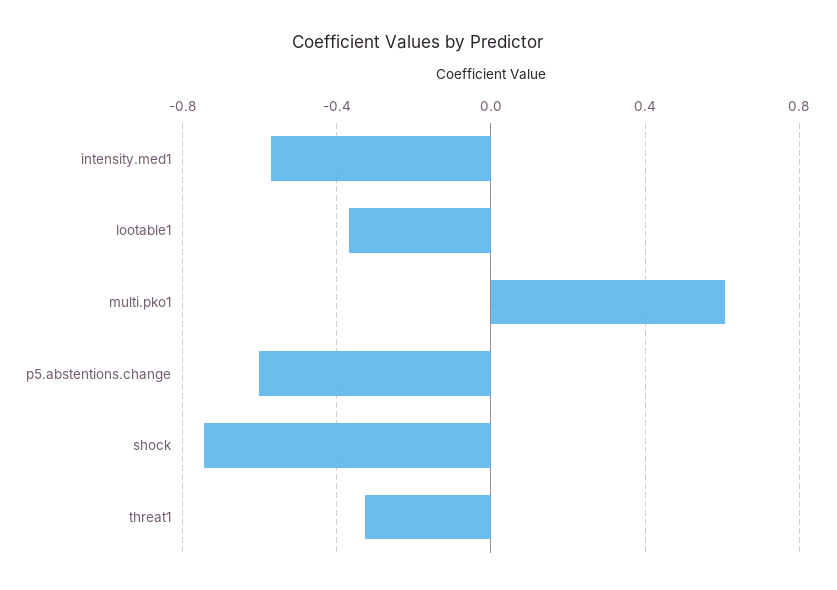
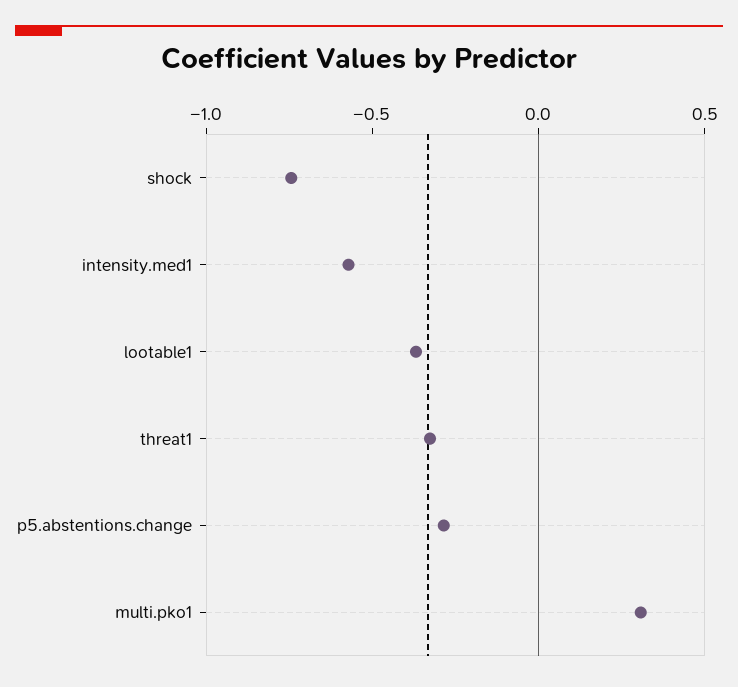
  {
    "intensity.med1": -0.55,
    "lootable1": -0.35,
-   "multi.pko1": 0.6,
+   "multi.pko1": 0.3,
-   "p5.abstentions.change": -0.6,
+   "p5.abstentions.change": -0.3,
    "shock": -0.75,
    "threat1": -0.35
  }

